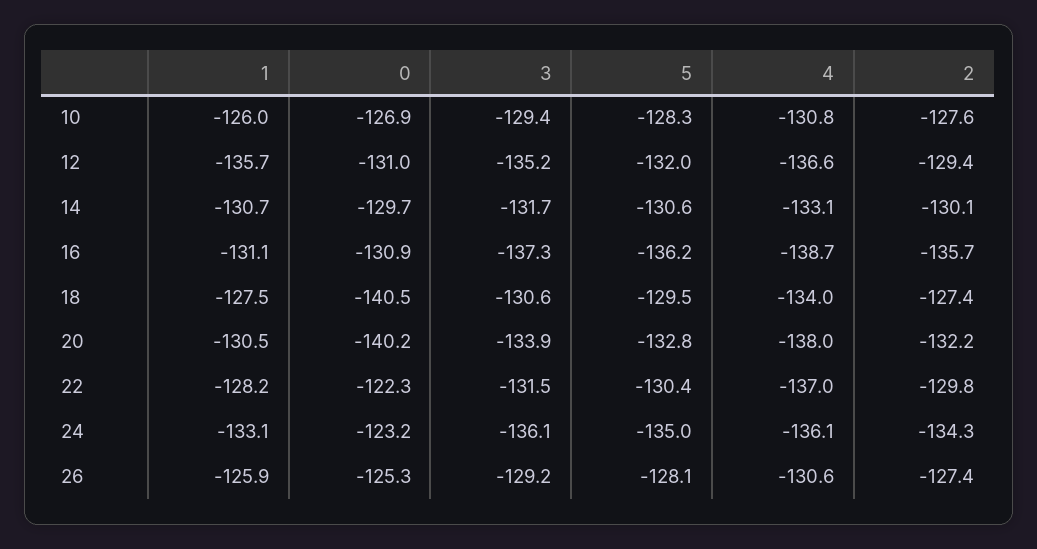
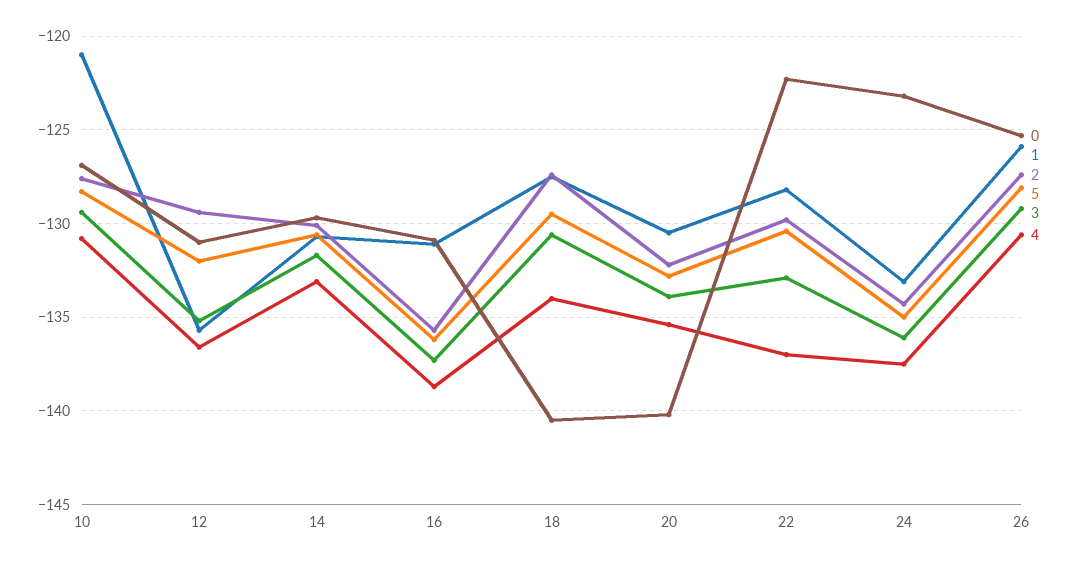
  {
    "1": {
-     "10": -126,
+     "10": -121,
      "12": -135.7,
      "14": -130.7,
      "16": -131.1,
      "18": -127.5,
      "20": -130.5,
      "22": -128.2,
      "24": -133.1,
      "26": -125.9
    },
    "0": {
      "10": -126.9,
      "12": -131,
      "14": -129.7,
      "16": -130.9,
      "18": -140.5,
      "20": -140.2,
      "22": -122.3,
      "24": -123.2,
      "26": -125.3
    },
    "3": {
      "10": -129.4,
      "12": -135.2,
      "14": -131.7,
      "16": -137.3,
      "18": -130.6,
      "20": -133.9,
-     "22": -131.5,
+     "22": -133,
      "24": -136.1,
      "26": -129.2
    },
    "5": {
      "10": -128.3,
      "12": -132,
      "14": -130.6,
      "16": -136.2,
      "18": -129.5,
      "20": -132.8,
      "22": -130.4,
      "24": -135,
      "26": -128.1
    },
    "4": {
      "10": -130.8,
      "12": -136.6,
      "14": -133.1,
      "16": -138.7,
      "18": -134,
-     "20": -138,
+     "20": -135.5,
      "22": -137,
-     "24": -136.1,
+     "24": -137.5,
      "26": -130.6
    },
    "2": {
      "10": -127.6,
      "12": -129.4,
      "14": -130.1,
      "16": -135.7,
      "18": -127.4,
      "20": -132.2,
      "22": -129.8,
      "24": -134.3,
      "26": -127.4
    }
  }

